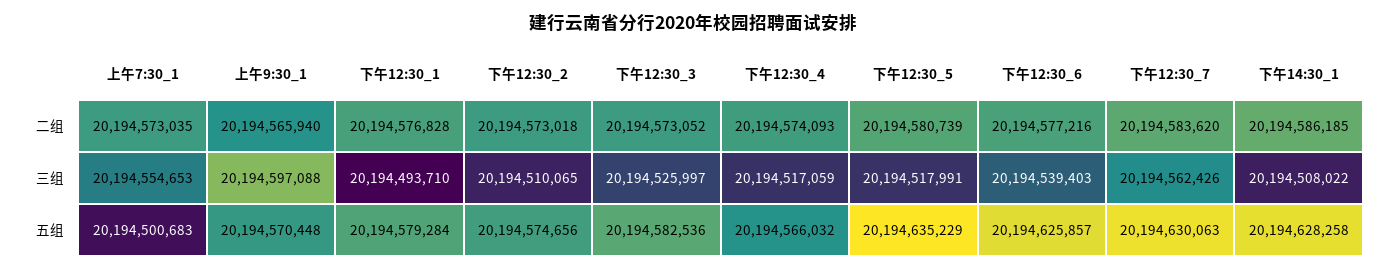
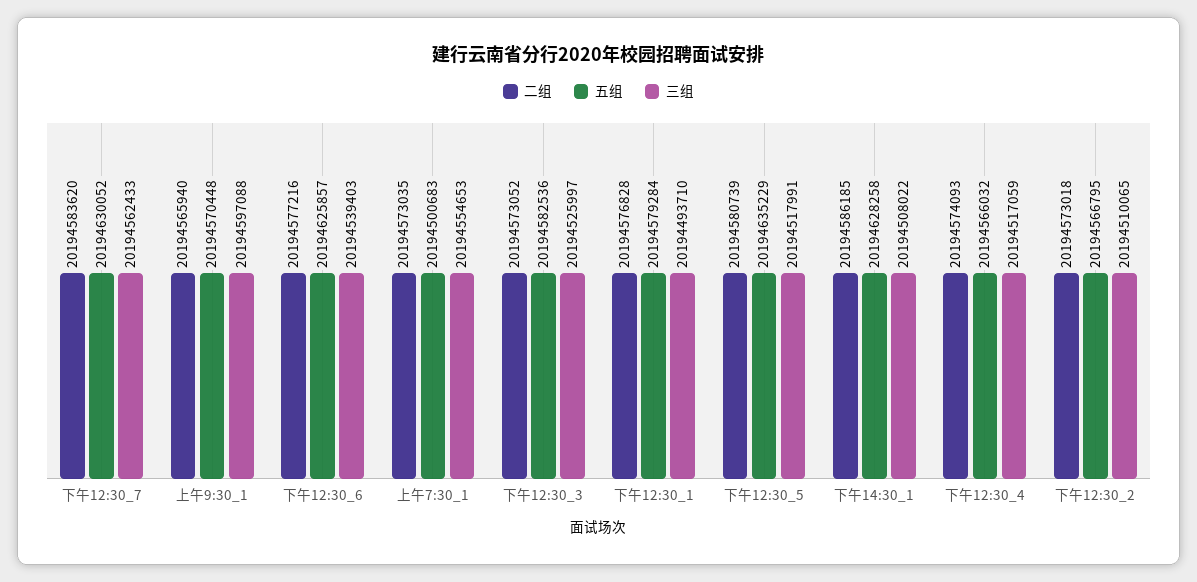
  {
    "二组": {
      "上午7:30_1": 20194573035,
      "上午9:30_1": 20194565940,
      "下午12:30_1": 20194576828,
      "下午12:30_2": 20194573018,
      "下午12:30_3": 20194573052,
      "下午12:30_4": 20194574093,
      "下午12:30_5": 20194580739,
      "下午12:30_6": 20194577216,
      "下午12:30_7": 20194583620,
      "下午14:30_1": 20194586185
    },
    "三组": {
      "上午7:30_1": 20194554653,
      "上午9:30_1": 20194597088,
      "下午12:30_1": 20194493710,
      "下午12:30_2": 20194510065,
      "下午12:30_3": 20194525997,
      "下午12:30_4": 20194517059,
      "下午12:30_5": 20194517991,
      "下午12:30_6": 20194539403,
-     "下午12:30_7": 20194562426,
+     "下午12:30_7": 20194562433,
      "下午14:30_1": 20194508022
    },
    "五组": {
      "上午7:30_1": 20194500683,
      "上午9:30_1": 20194570448,
      "下午12:30_1": 20194579284,
-     "下午12:30_2": 20194574656,
+     "下午12:30_2": 20194566795,
      "下午12:30_3": 20194582536,
      "下午12:30_4": 20194566032,
      "下午12:30_5": 20194635229,
      "下午12:30_6": 20194625857,
-     "下午12:30_7": 20194630063,
+     "下午12:30_7": 20194630052,
      "下午14:30_1": 20194628258
    }
  }

